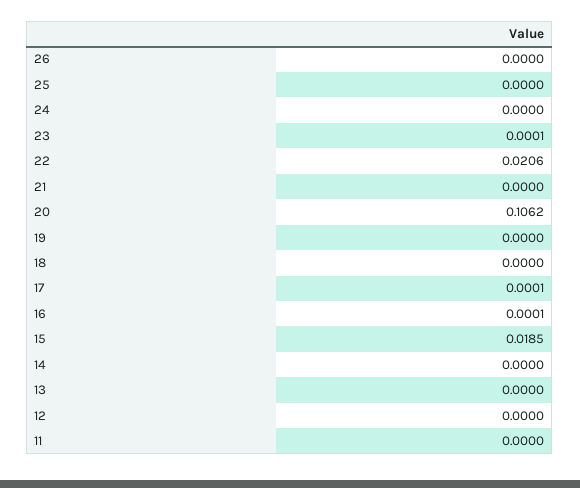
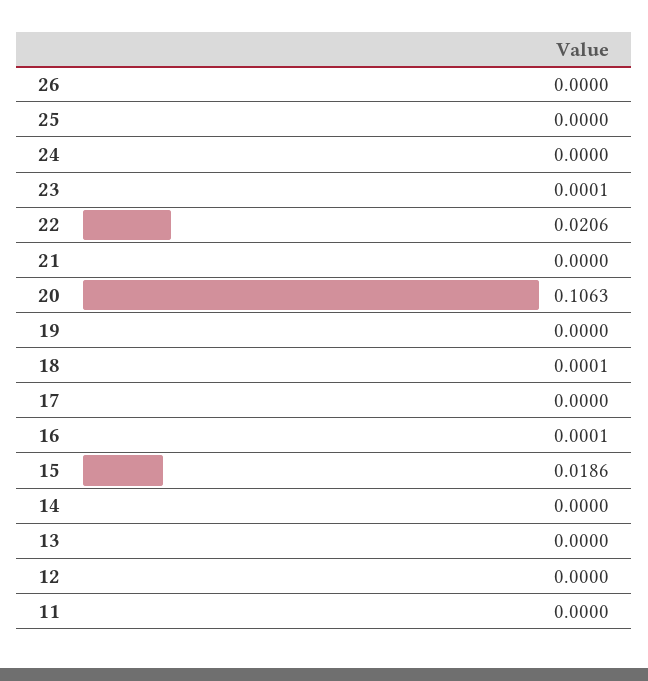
  {
    "26": 0,
    "25": 0,
    "24": 0,
    "23": 0.0001,
    "22": 0.0206,
    "21": 0,
-   "20": 0.1062,
+   "20": 0.1063,
    "19": 0,
-   "18": 0,
+   "18": 0.0001,
-   "17": 0.0001,
+   "17": 0,
    "16": 0.0001,
-   "15": 0.0185,
+   "15": 0.0186,
    "14": 0,
    "13": 0,
    "12": 0,
    "11": 0
  }

